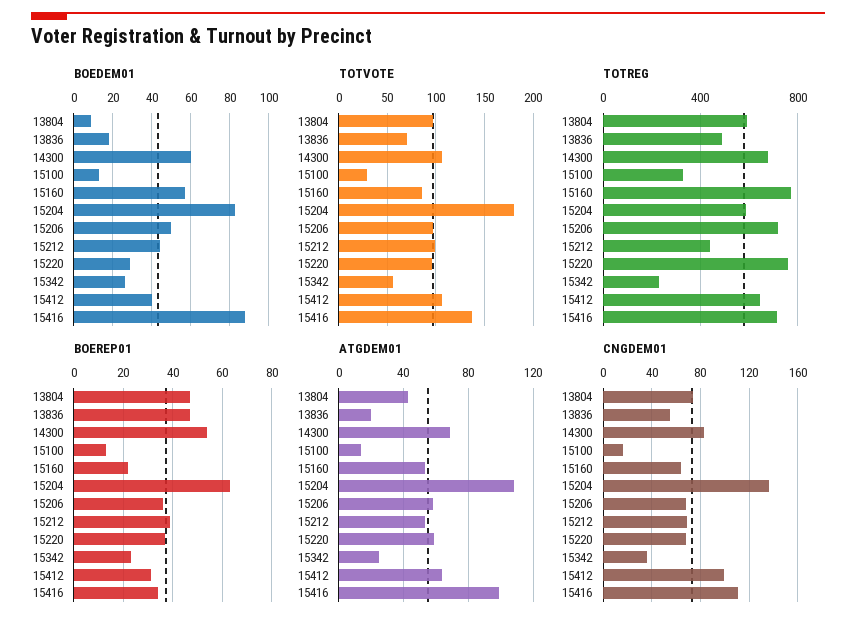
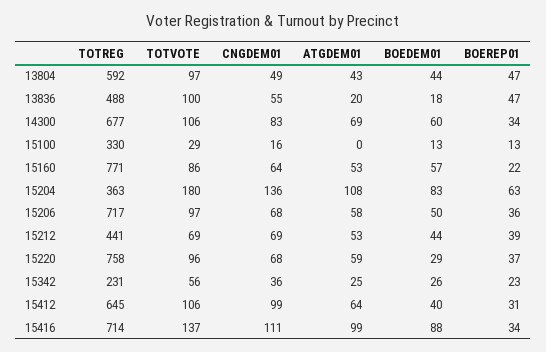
  {
    "BOEDEM01": {
-     "13804": 10,
+     "13804": 44,
      "13836": 18,
      "14300": 60,
      "15100": 13,
      "15160": 57,
      "15204": 83,
      "15206": 50,
      "15212": 44,
      "15220": 29,
      "15342": 26,
      "15412": 40,
      "15416": 88
    },
    "TOTVOTE": {
      "13804": 97,
-     "13836": 70,
+     "13836": 100,
      "14300": 106,
      "15100": 29,
      "15160": 86,
      "15204": 180,
      "15206": 97,
-     "15212": 100,
+     "15212": 69,
      "15220": 96,
      "15342": 56,
      "15412": 106,
      "15416": 137
    },
    "TOTREG": {
      "13804": 592,
      "13836": 488,
      "14300": 677,
      "15100": 330,
      "15160": 771,
-     "15204": 600,
+     "15204": 363,
      "15206": 717,
      "15212": 441,
      "15220": 758,
      "15342": 231,
      "15412": 645,
      "15416": 714
    },
    "BOEREP01": {
      "13804": 47,
      "13836": 47,
-     "14300": 55,
+     "14300": 34,
      "15100": 13,
      "15160": 22,
      "15204": 63,
      "15206": 36,
      "15212": 39,
      "15220": 37,
      "15342": 23,
      "15412": 31,
      "15416": 34
    },
    "ATGDEM01": {
      "13804": 43,
      "13836": 20,
      "14300": 69,
-     "15100": 15,
+     "15100": 0,
      "15160": 53,
      "15204": 108,
      "15206": 58,
      "15212": 53,
      "15220": 59,
      "15342": 25,
      "15412": 64,
      "15416": 99
    },
    "CNGDEM01": {
-     "13804": 75,
+     "13804": 49,
      "13836": 55,
      "14300": 83,
      "15100": 16,
      "15160": 64,
      "15204": 136,
      "15206": 68,
      "15212": 69,
      "15220": 68,
      "15342": 36,
      "15412": 99,
      "15416": 111
    }
  }

